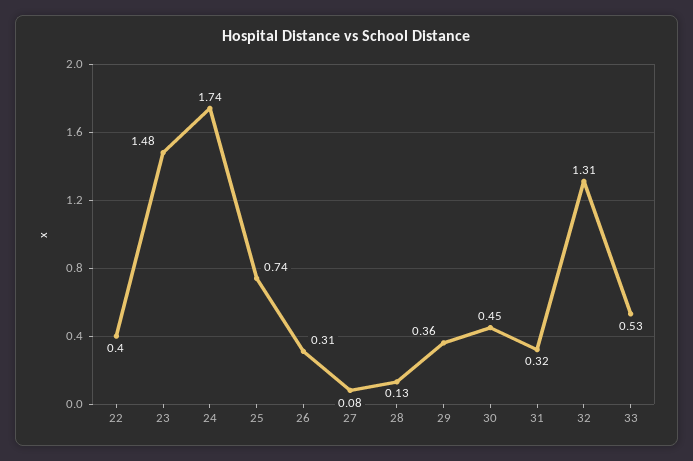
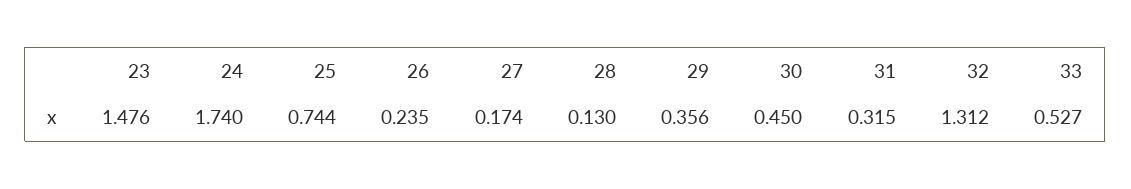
  {
-   "22": 0.4,
    "23": 1.476,
    "24": 1.74,
    "25": 0.744,
-   "26": 0.31,
+   "26": 0.235,
-   "27": 0.08,
+   "27": 0.174,
    "28": 0.13,
    "29": 0.356,
    "30": 0.45,
    "31": 0.315,
    "32": 1.312,
    "33": 0.527
  }

